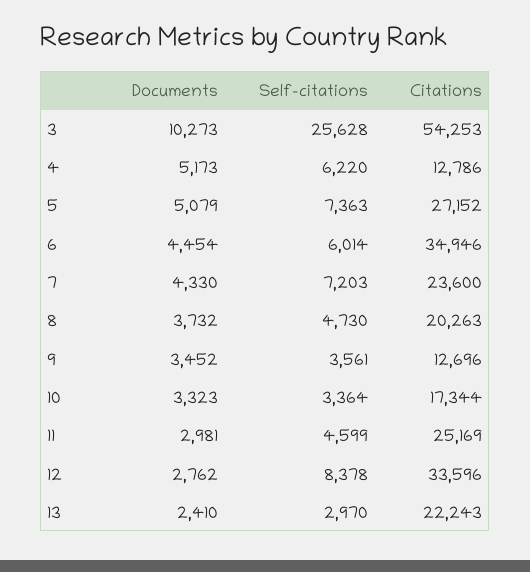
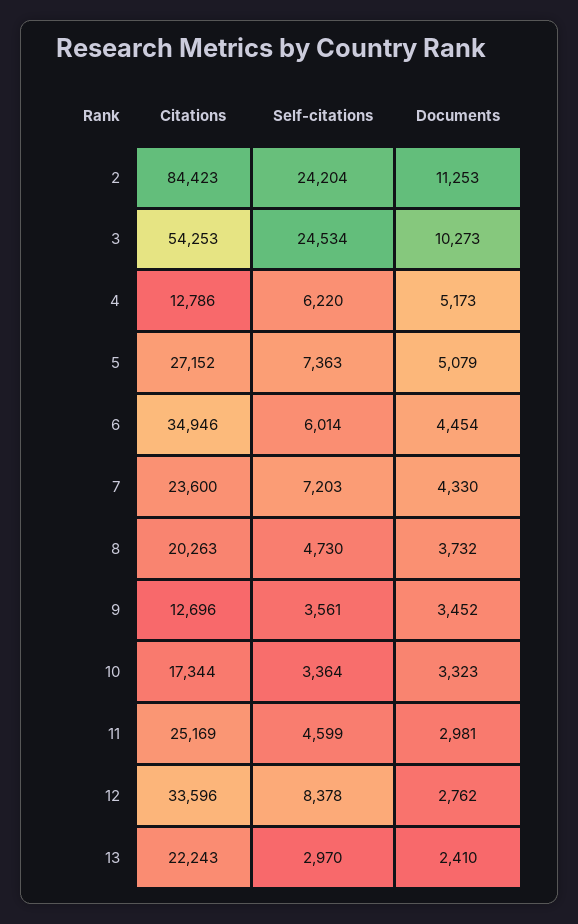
  {
    "Documents": {
      "3": 10273,
      "4": 5173,
      "5": 5079,
      "6": 4454,
      "7": 4330,
      "8": 3732,
      "9": 3452,
      "10": 3323,
      "11": 2981,
      "12": 2762,
-     "13": 2410
+     "13": 2410,
+     "2": 11253
    },
    "Self-citations": {
-     "3": 25628,
+     "3": 24534,
      "4": 6220,
      "5": 7363,
      "6": 6014,
      "7": 7203,
      "8": 4730,
      "9": 3561,
      "10": 3364,
      "11": 4599,
      "12": 8378,
-     "13": 2970
+     "13": 2970,
+     "2": 24204
    },
    "Citations": {
      "3": 54253,
      "4": 12786,
      "5": 27152,
      "6": 34946,
      "7": 23600,
      "8": 20263,
      "9": 12696,
      "10": 17344,
      "11": 25169,
      "12": 33596,
-     "13": 22243
+     "13": 22243,
+     "2": 84423
    }
  }

